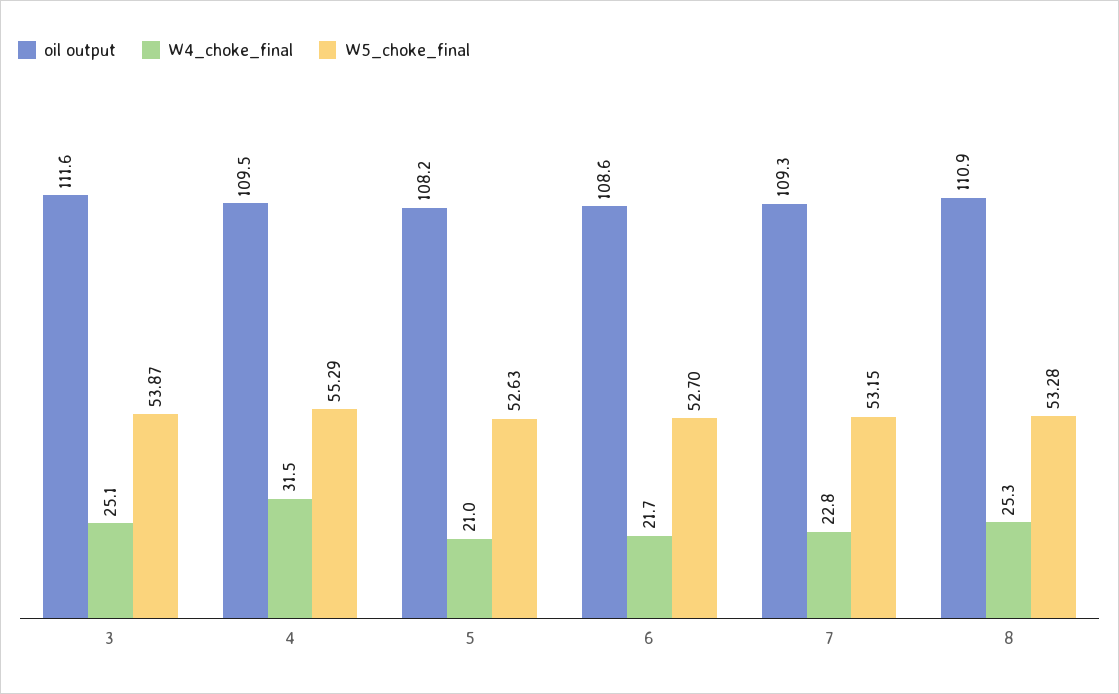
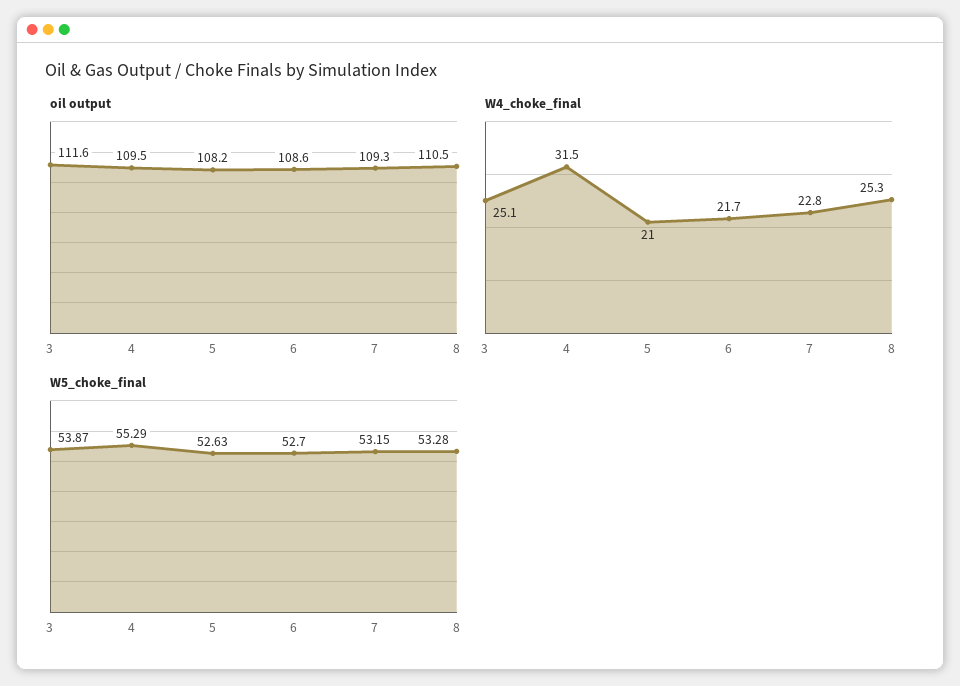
  {
    "oil output": {
      "3": 111.6,
      "4": 109.5,
      "5": 108.2,
      "6": 108.6,
      "7": 109.3,
-     "8": 110.9
+     "8": 110.5
    },
    "W4_choke_final": {
      "3": 25.1,
      "4": 31.5,
      "5": 21,
      "6": 21.7,
      "7": 22.8,
      "8": 25.3
    },
    "W5_choke_final": {
      "3": 53.87,
      "4": 55.29,
      "5": 52.63,
      "6": 52.7,
      "7": 53.15,
      "8": 53.28
    }
  }

